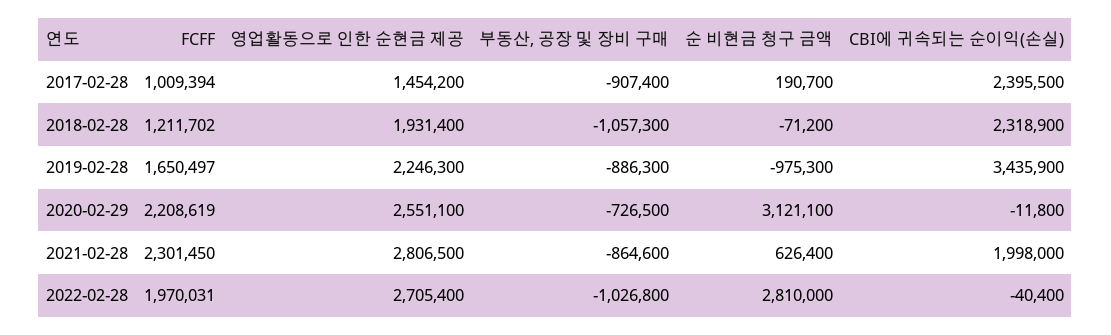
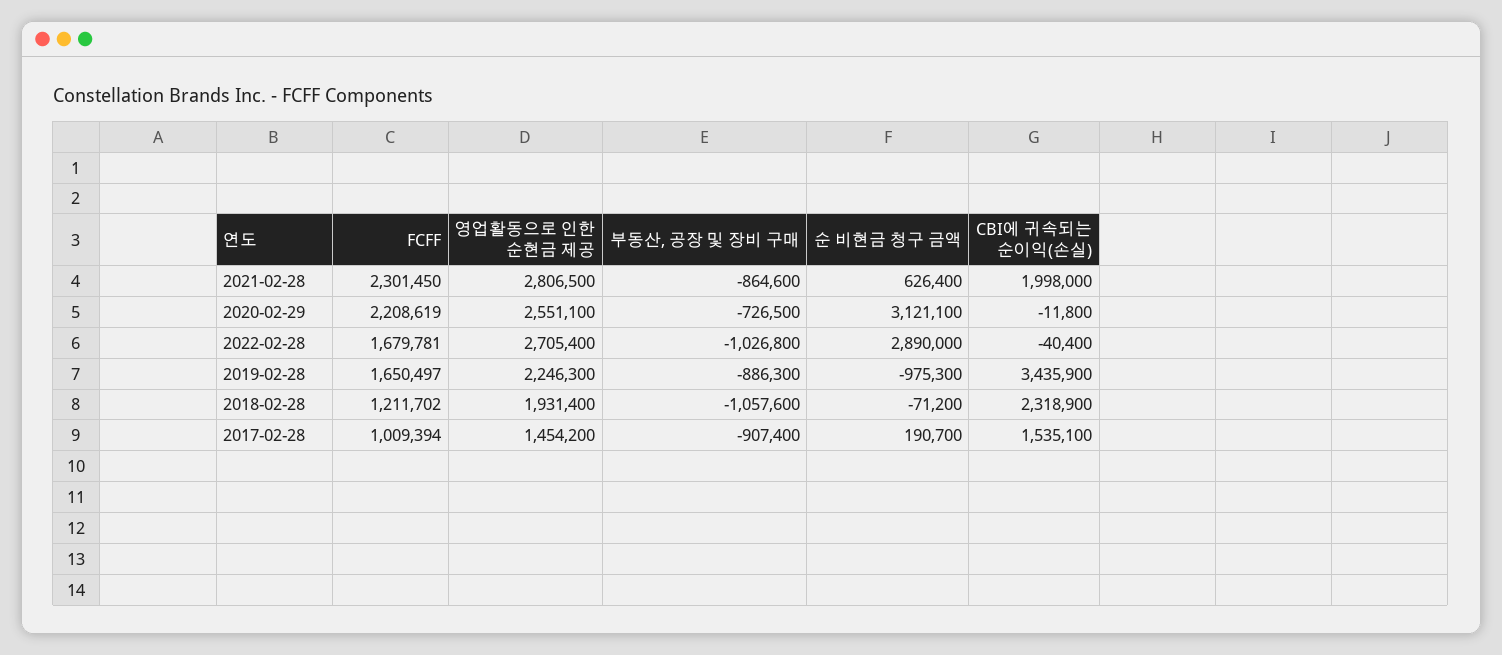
  {
    "FCFF": {
      "2017-02-28": 1009394,
      "2018-02-28": 1211702,
      "2019-02-28": 1650497,
      "2020-02-29": 2208619,
      "2021-02-28": 2301450,
-     "2022-02-28": 1970031
+     "2022-02-28": 1679781
    },
    "영업활동으로 인한 순현금 제공": {
      "2017-02-28": 1454200,
      "2018-02-28": 1931400,
      "2019-02-28": 2246300,
      "2020-02-29": 2551100,
      "2021-02-28": 2806500,
      "2022-02-28": 2705400
    },
    "부동산, 공장 및 장비 구매": {
      "2017-02-28": -907400,
-     "2018-02-28": -1057300,
+     "2018-02-28": -1057600,
      "2019-02-28": -886300,
      "2020-02-29": -726500,
      "2021-02-28": -864600,
      "2022-02-28": -1026800
    },
    "순 비현금 청구 금액": {
      "2017-02-28": 190700,
      "2018-02-28": -71200,
      "2019-02-28": -975300,
      "2020-02-29": 3121100,
      "2021-02-28": 626400,
-     "2022-02-28": 2810000
+     "2022-02-28": 2890000
    },
    "CBI에 귀속되는 순이익(손실)": {
-     "2017-02-28": 2395500,
+     "2017-02-28": 1535100,
      "2018-02-28": 2318900,
      "2019-02-28": 3435900,
      "2020-02-29": -11800,
      "2021-02-28": 1998000,
      "2022-02-28": -40400
    }
  }

